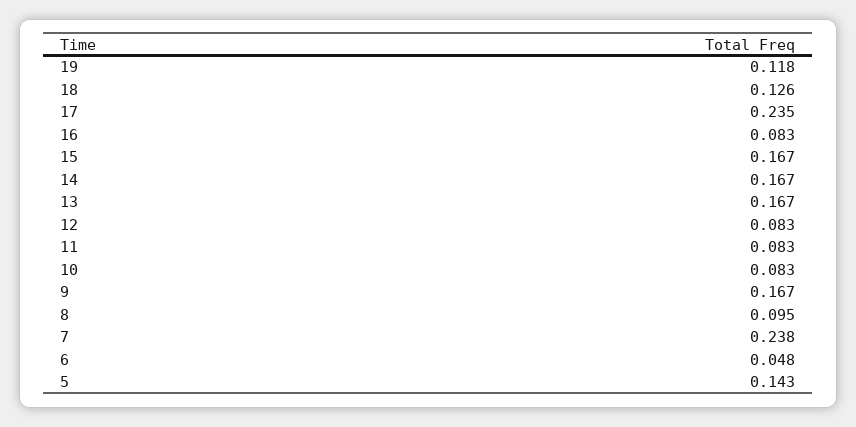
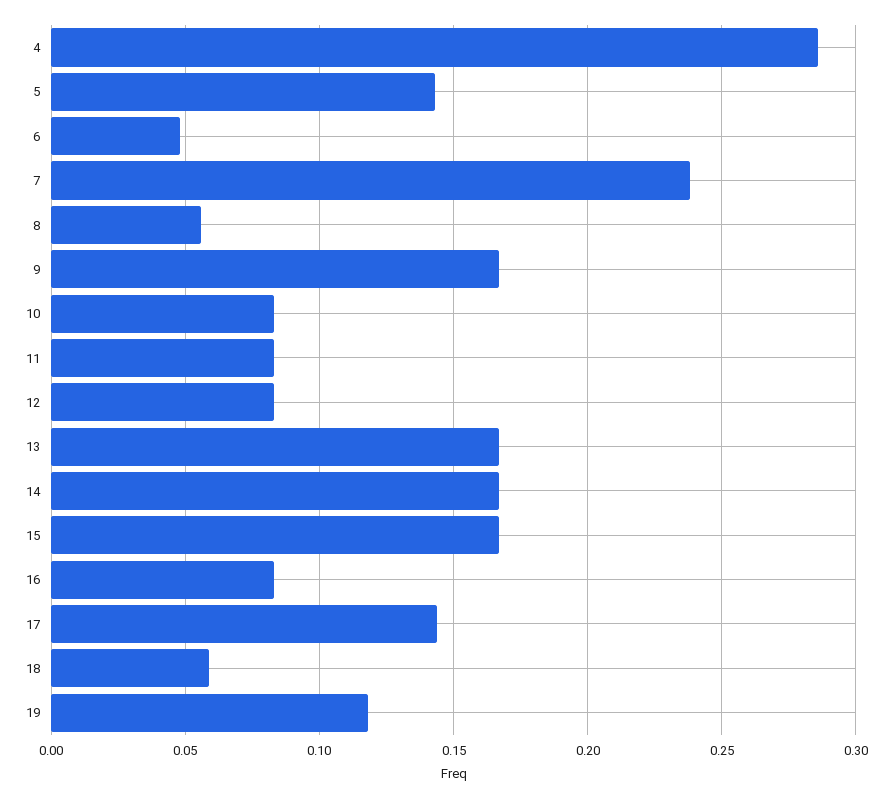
  {
    "19": 0.118,
-   "18": 0.126,
+   "18": 0.06,
-   "17": 0.235,
+   "17": 0.145,
    "16": 0.083,
    "15": 0.167,
    "14": 0.167,
    "13": 0.167,
    "12": 0.083,
    "11": 0.083,
    "10": 0.083,
    "9": 0.167,
-   "8": 0.095,
+   "8": 0.055,
    "7": 0.238,
    "6": 0.048,
-   "5": 0.143
+   "5": 0.143,
+   "4": 0.285
  }

